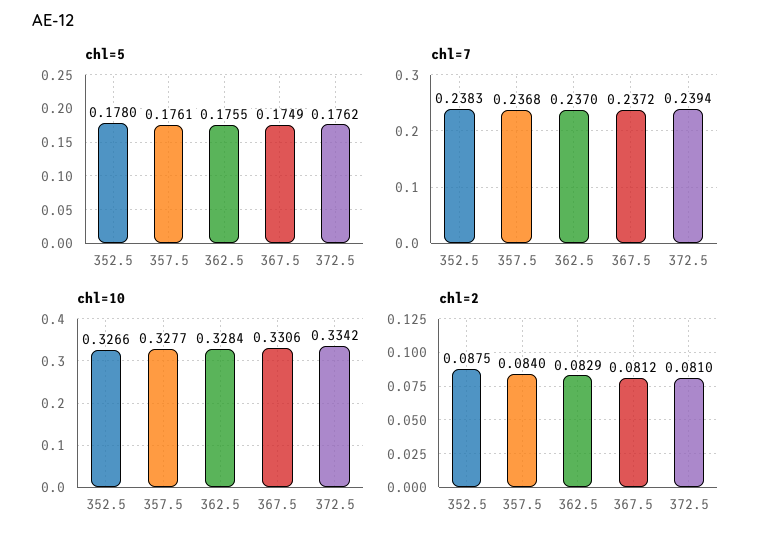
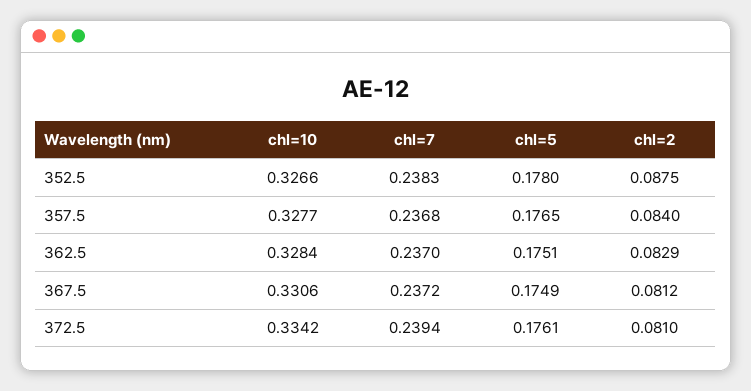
  {
    "chl=5": {
      "352.5": 0.178,
-     "357.5": 0.1761,
+     "357.5": 0.1765,
-     "362.5": 0.1755,
+     "362.5": 0.1751,
      "367.5": 0.1749,
-     "372.5": 0.1762
+     "372.5": 0.1761
    },
    "chl=7": {
      "352.5": 0.2383,
      "357.5": 0.2368,
      "362.5": 0.237,
      "367.5": 0.2372,
      "372.5": 0.2394
    },
    "chl=10": {
      "352.5": 0.3266,
      "357.5": 0.3277,
      "362.5": 0.3284,
      "367.5": 0.3306,
      "372.5": 0.3342
    },
    "chl=2": {
      "352.5": 0.0875,
      "357.5": 0.084,
      "362.5": 0.0829,
      "367.5": 0.0812,
      "372.5": 0.081
    }
  }

